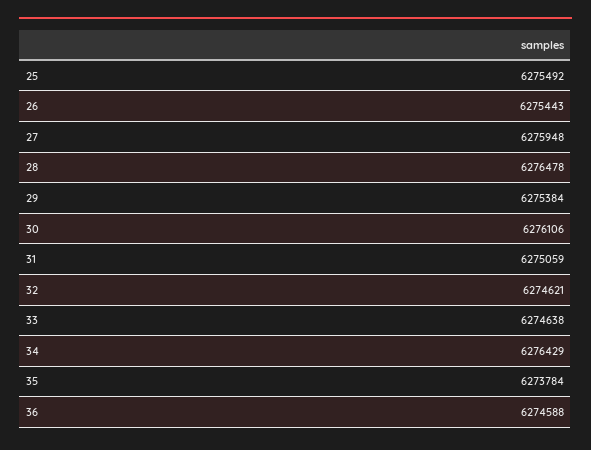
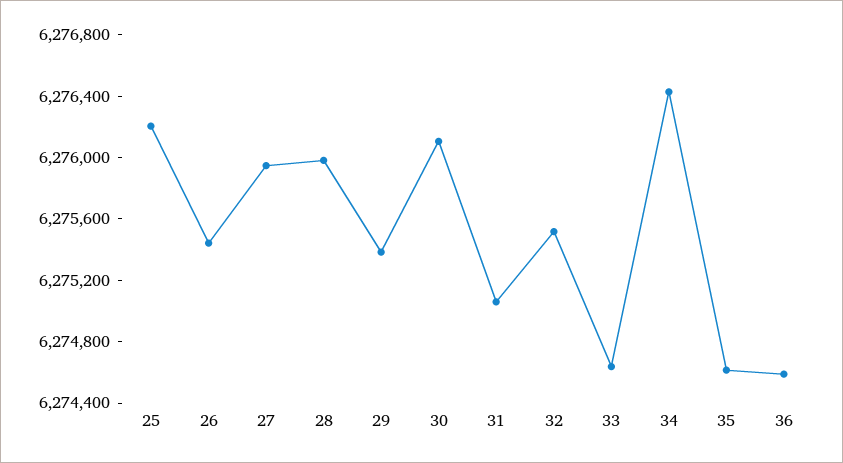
  {
-   "25": 6275492,
+   "25": 6276200,
    "26": 6275443,
    "27": 6275948,
-   "28": 6276478,
+   "28": 6276000,
    "29": 6275384,
    "30": 6276106,
    "31": 6275059,
-   "32": 6274621,
+   "32": 6275500,
    "33": 6274638,
    "34": 6276429,
-   "35": 6273784,
+   "35": 6274600,
    "36": 6274588
  }

